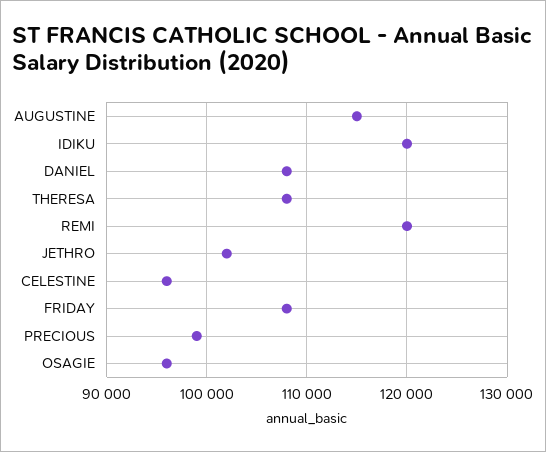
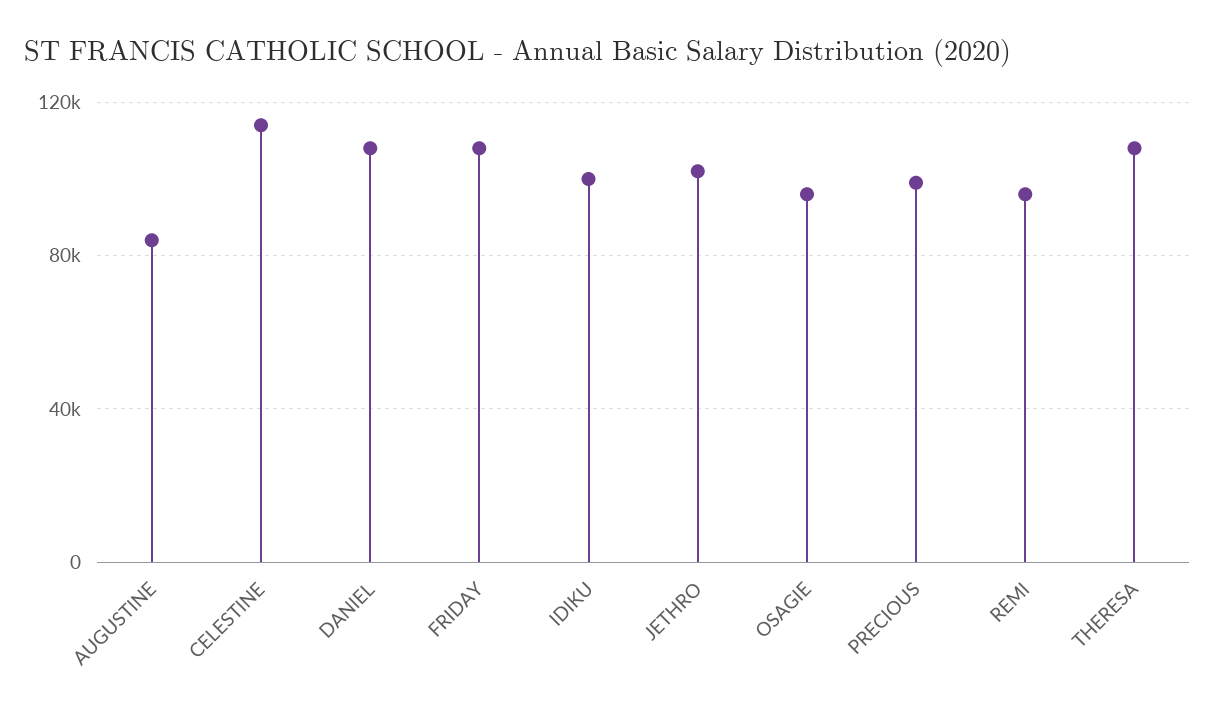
  {
-   "AUGUSTINE": 115000,
+   "AUGUSTINE": 85000,
-   "IDIKU": 120000,
+   "IDIKU": 100000,
    "DANIEL": 108000,
    "THERESA": 108000,
-   "REMI": 120000,
+   "REMI": 95000,
    "JETHRO": 102000,
-   "CELESTINE": 96000,
+   "CELESTINE": 115000,
    "FRIDAY": 108000,
    "PRECIOUS": 99000,
    "OSAGIE": 96000
  }

